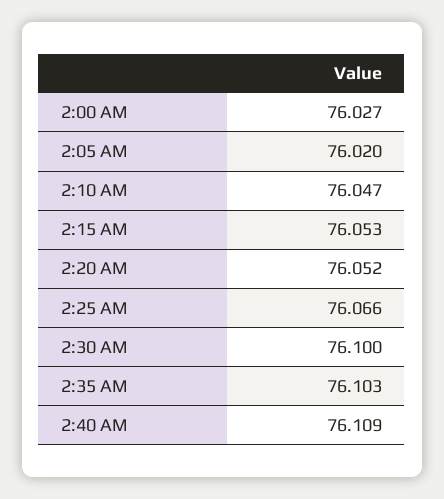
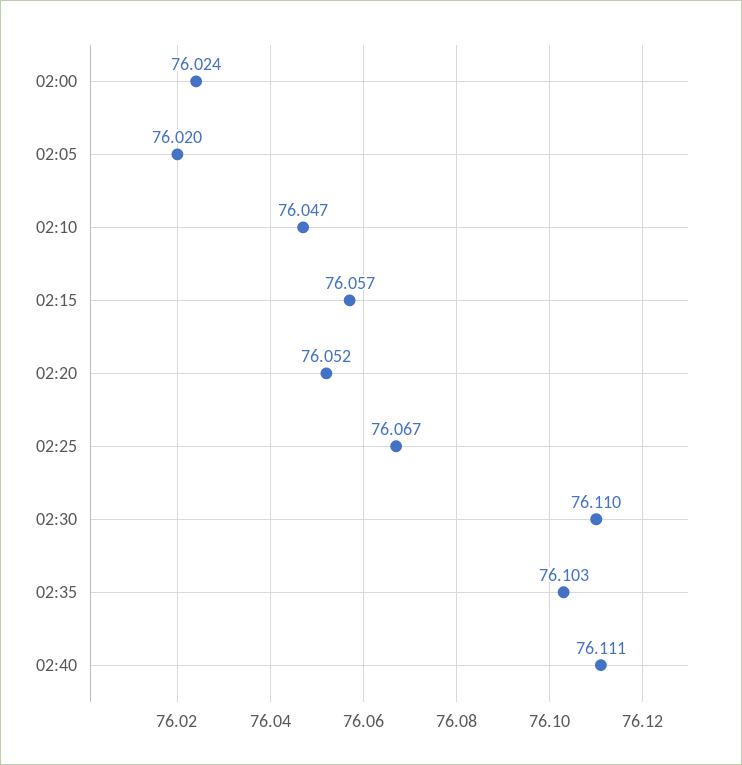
  {
-   "2:00 AM": 76.027,
+   "2:00 AM": 76.024,
    "2:05 AM": 76.02,
    "2:10 AM": 76.047,
-   "2:15 AM": 76.053,
+   "2:15 AM": 76.057,
    "2:20 AM": 76.052,
-   "2:25 AM": 76.066,
+   "2:25 AM": 76.067,
-   "2:30 AM": 76.1,
+   "2:30 AM": 76.11,
    "2:35 AM": 76.103,
-   "2:40 AM": 76.109
+   "2:40 AM": 76.111
  }

